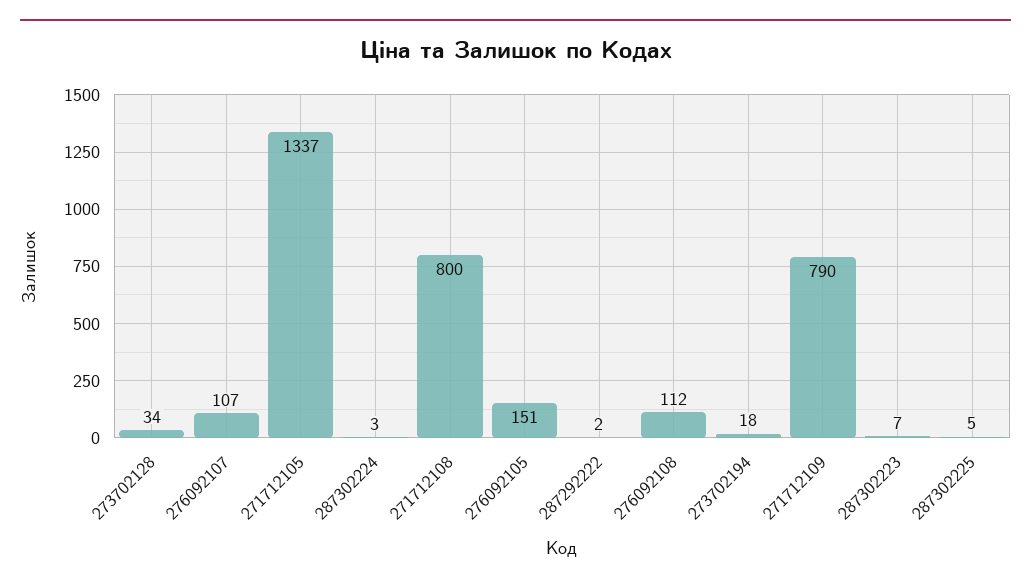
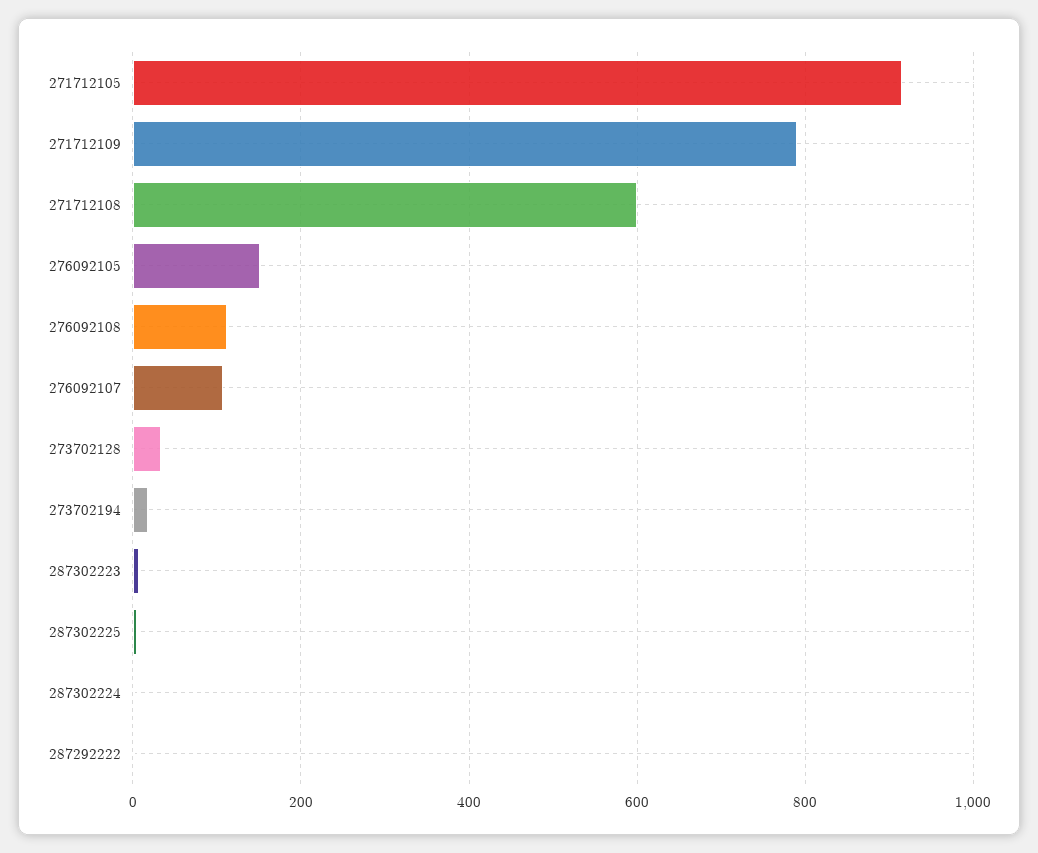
  {
    "273702128": 34,
    "276092107": 107,
-   "271712105": 1337,
+   "271712105": 920,
    "287302224": 3,
-   "271712108": 800,
+   "271712108": 600,
    "276092105": 151,
    "287292222": 2,
    "276092108": 112,
    "273702194": 18,
    "271712109": 790,
    "287302223": 7,
    "287302225": 5
  }

